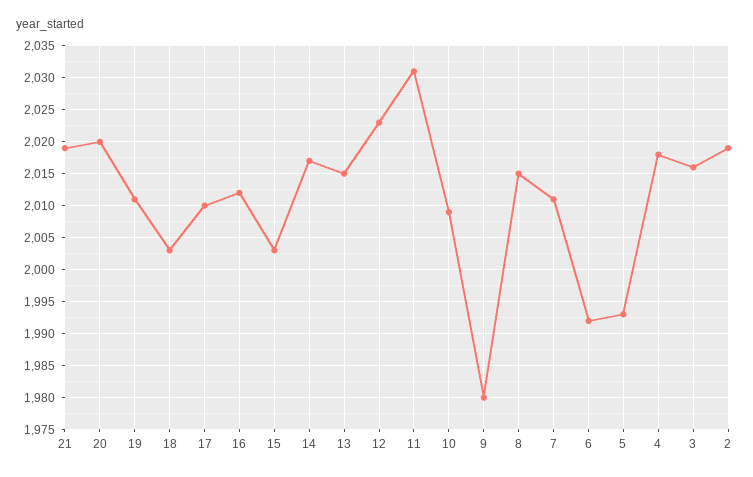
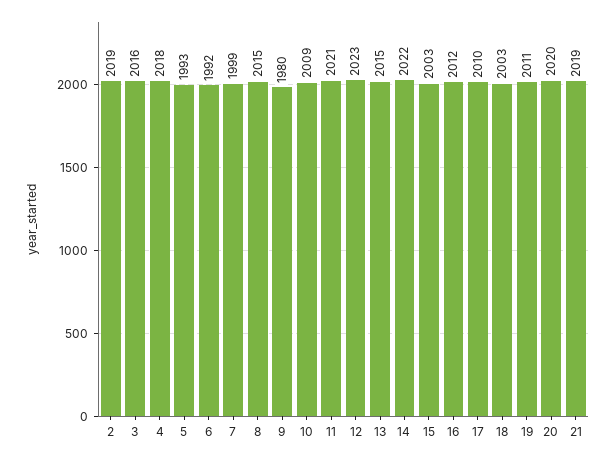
  {
    "21": 2019,
    "20": 2020,
    "19": 2011,
    "18": 2003,
    "17": 2010,
    "16": 2012,
    "15": 2003,
-   "14": 2017,
+   "14": 2022,
    "13": 2015,
    "12": 2023,
-   "11": 2031,
+   "11": 2021,
    "10": 2009,
    "9": 1980,
    "8": 2015,
-   "7": 2011,
+   "7": 1999,
    "6": 1992,
    "5": 1993,
    "4": 2018,
    "3": 2016,
    "2": 2019
  }

